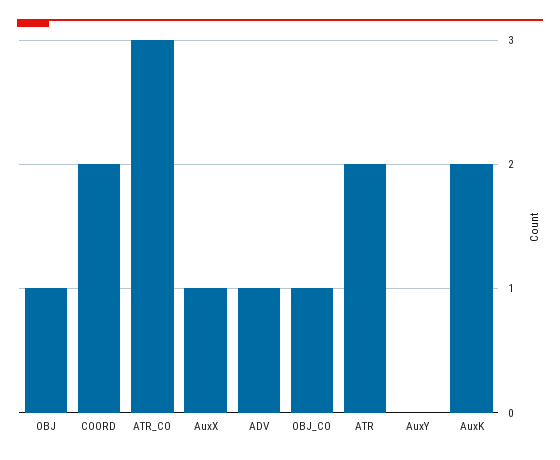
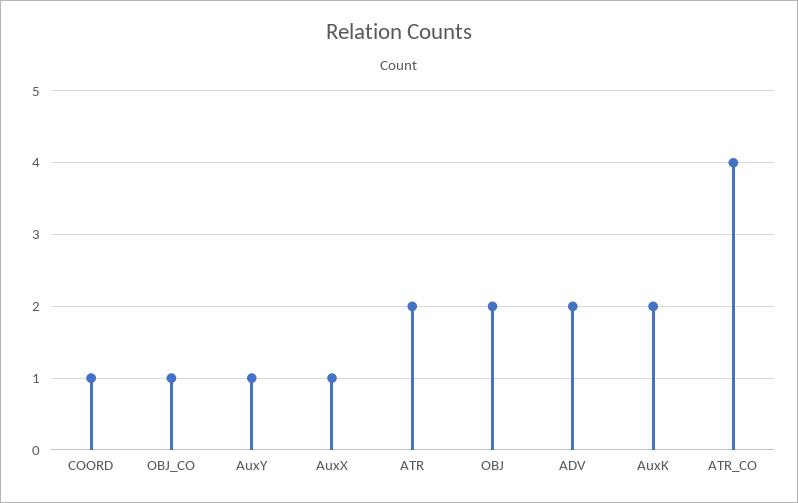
  {
-   "OBJ": 1,
+   "OBJ": 2,
-   "COORD": 2,
+   "COORD": 1,
-   "ATR_CO": 3,
+   "ATR_CO": 4,
    "AuxX": 1,
-   "ADV": 1,
+   "ADV": 2,
    "OBJ_CO": 1,
    "ATR": 2,
-   "AuxY": 0,
+   "AuxY": 1,
    "AuxK": 2
  }

